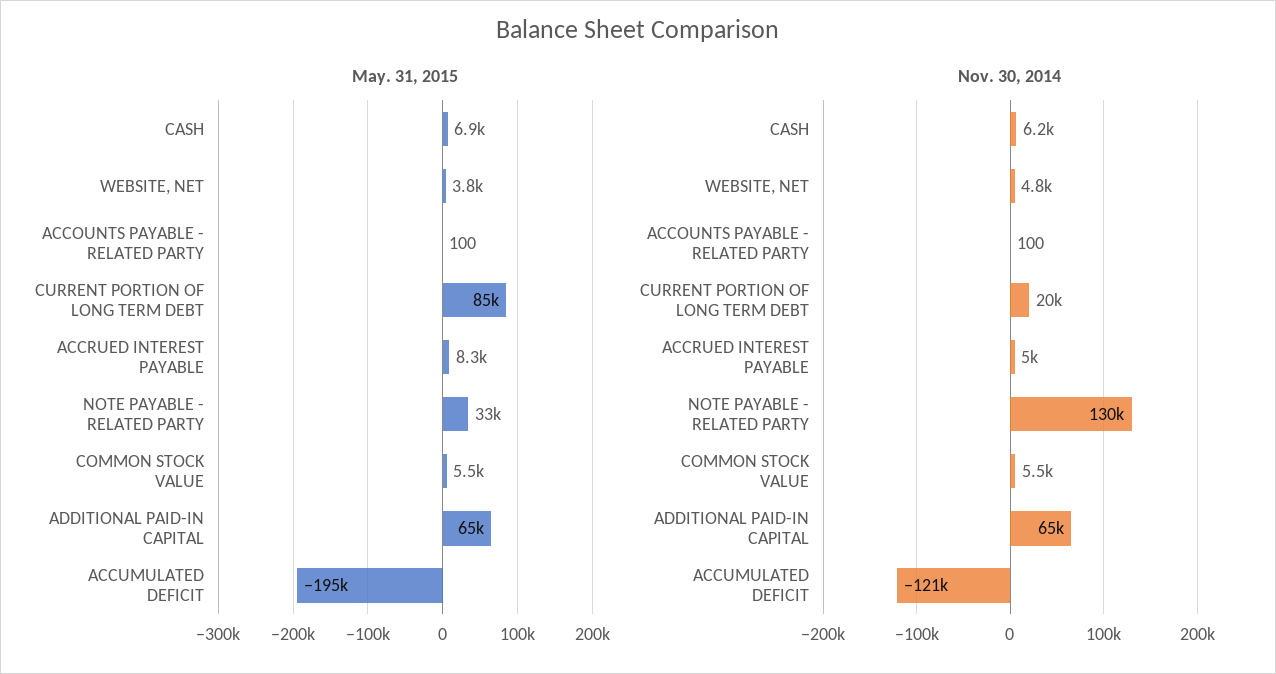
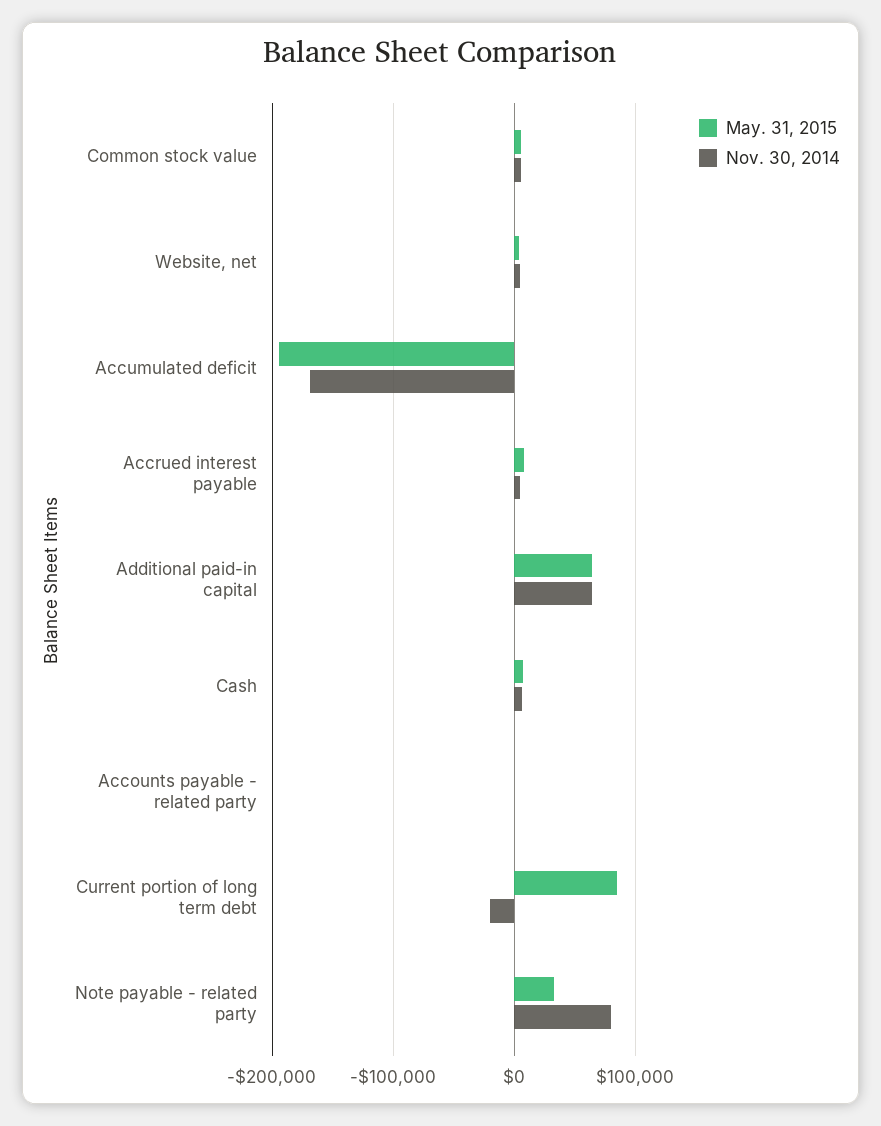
  {
    "May. 31, 2015": {
      "CASH": 6900,
      "WEBSITE, NET": 3800,
      "ACCOUNTS PAYABLE - RELATED PARTY": 100,
      "CURRENT PORTION OF LONG TERM DEBT": 85000,
      "ACCRUED INTEREST PAYABLE": 8300,
      "NOTE PAYABLE - RELATED PARTY": 33000,
      "COMMON STOCK VALUE": 5500,
      "ADDITIONAL PAID-IN CAPITAL": 65000,
      "ACCUMULATED DEFICIT": -195000
    },
    "Nov. 30, 2014": {
      "CASH": 6200,
      "WEBSITE, NET": 4800,
      "ACCOUNTS PAYABLE - RELATED PARTY": 100,
-     "CURRENT PORTION OF LONG TERM DEBT": 20000,
+     "CURRENT PORTION OF LONG TERM DEBT": -20000,
      "ACCRUED INTEREST PAYABLE": 5000,
-     "NOTE PAYABLE - RELATED PARTY": 130000,
+     "NOTE PAYABLE - RELATED PARTY": 80000,
      "COMMON STOCK VALUE": 5500,
      "ADDITIONAL PAID-IN CAPITAL": 65000,
-     "ACCUMULATED DEFICIT": -121000
+     "ACCUMULATED DEFICIT": -170000
    }
  }

